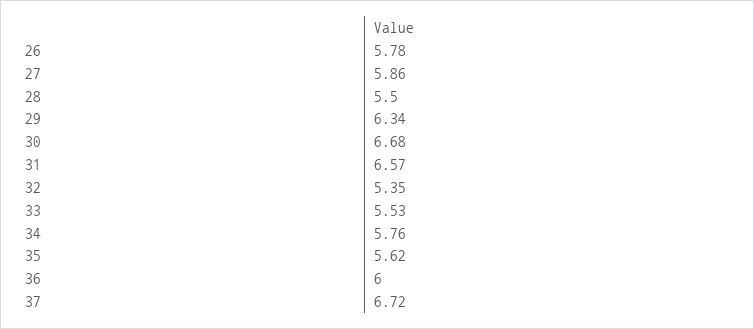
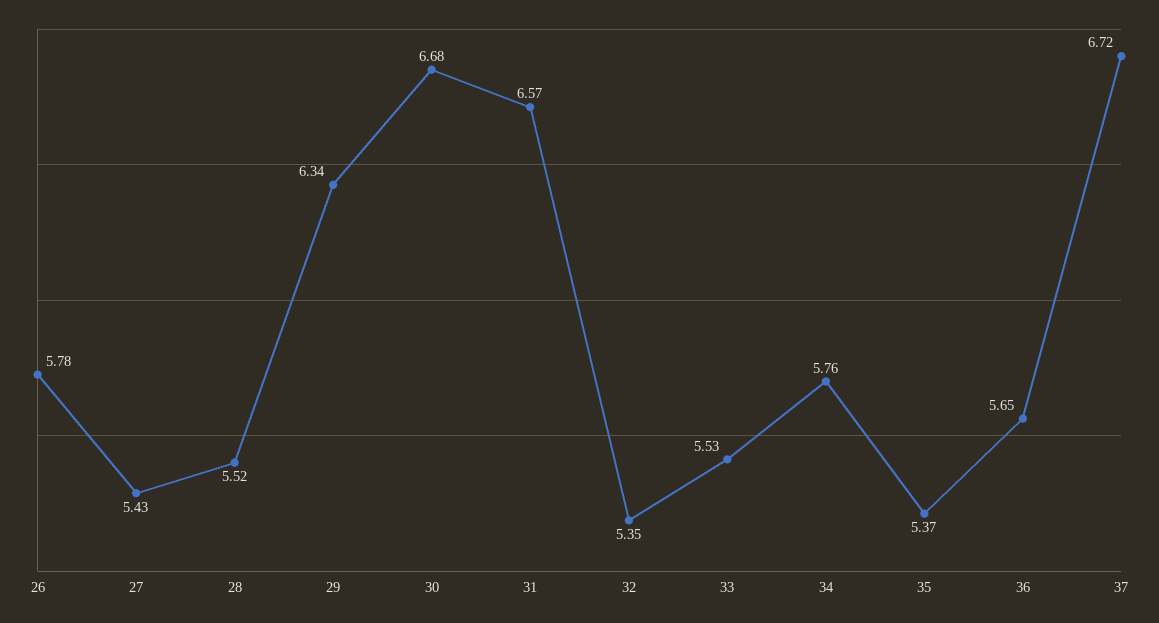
  {
    "26": 5.78,
-   "27": 5.86,
+   "27": 5.43,
-   "28": 5.5,
+   "28": 5.52,
    "29": 6.34,
    "30": 6.68,
    "31": 6.57,
    "32": 5.35,
    "33": 5.53,
    "34": 5.76,
-   "35": 5.62,
+   "35": 5.37,
-   "36": 6,
+   "36": 5.65,
    "37": 6.72
  }

